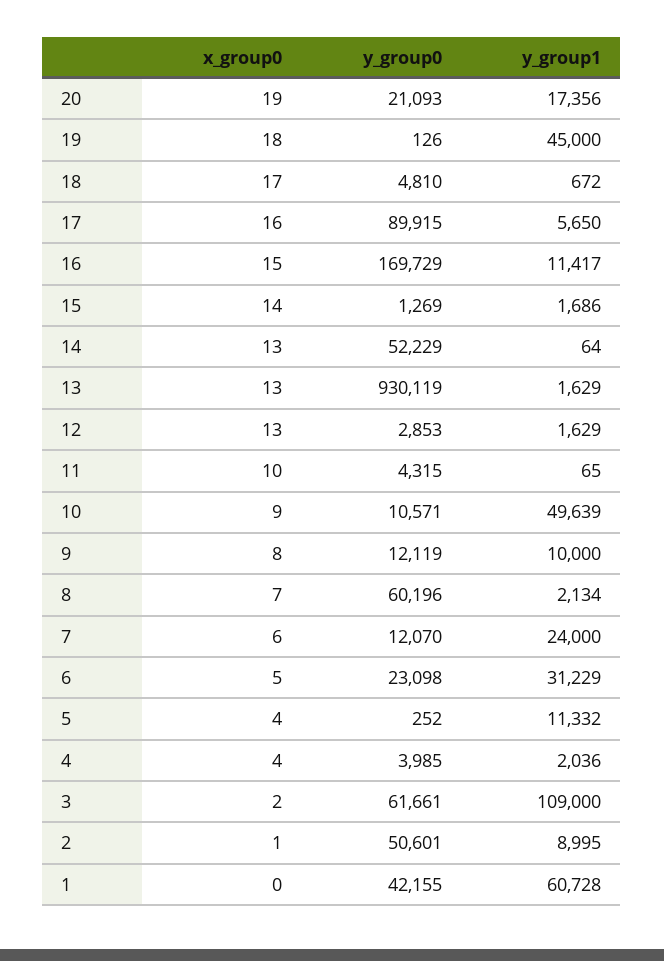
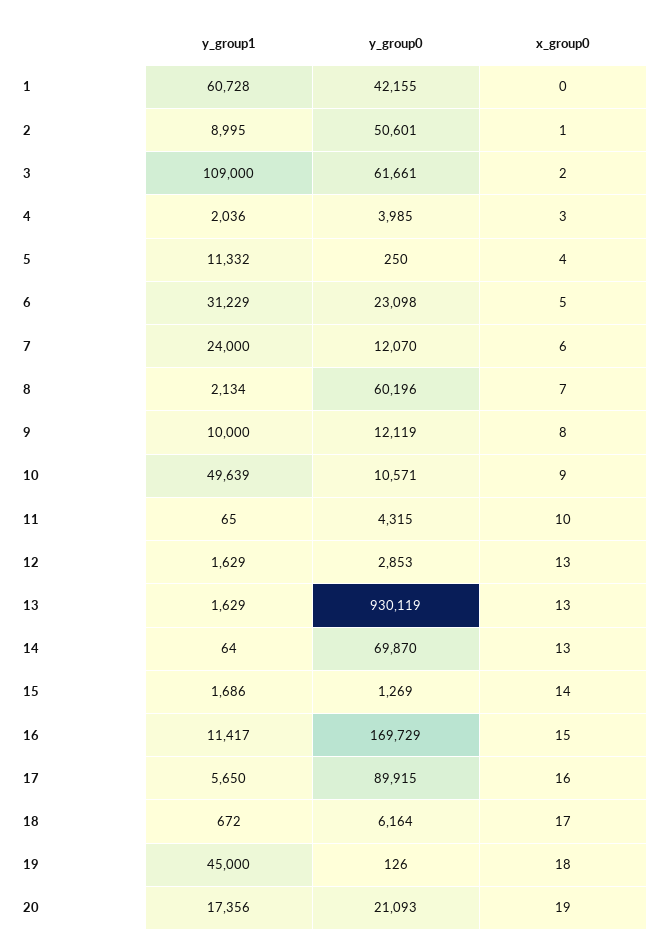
  {
    "x_group0": {
      "20": 19,
      "19": 18,
      "18": 17,
      "17": 16,
      "16": 15,
      "15": 14,
      "14": 13,
      "13": 13,
      "12": 13,
      "11": 10,
      "10": 9,
      "9": 8,
      "8": 7,
      "7": 6,
      "6": 5,
      "5": 4,
-     "4": 4,
+     "4": 3,
      "3": 2,
      "2": 1,
      "1": 0
    },
    "y_group0": {
      "20": 21093,
      "19": 126,
-     "18": 4810,
+     "18": 6164,
      "17": 89915,
      "16": 169729,
      "15": 1269,
-     "14": 52229,
+     "14": 69870,
      "13": 930119,
      "12": 2853,
      "11": 4315,
      "10": 10571,
      "9": 12119,
      "8": 60196,
      "7": 12070,
      "6": 23098,
-     "5": 252,
+     "5": 250,
      "4": 3985,
      "3": 61661,
      "2": 50601,
      "1": 42155
    },
    "y_group1": {
      "20": 17356,
      "19": 45000,
      "18": 672,
      "17": 5650,
      "16": 11417,
      "15": 1686,
      "14": 64,
      "13": 1629,
      "12": 1629,
      "11": 65,
      "10": 49639,
      "9": 10000,
      "8": 2134,
      "7": 24000,
      "6": 31229,
      "5": 11332,
      "4": 2036,
      "3": 109000,
      "2": 8995,
      "1": 60728
    }
  }

